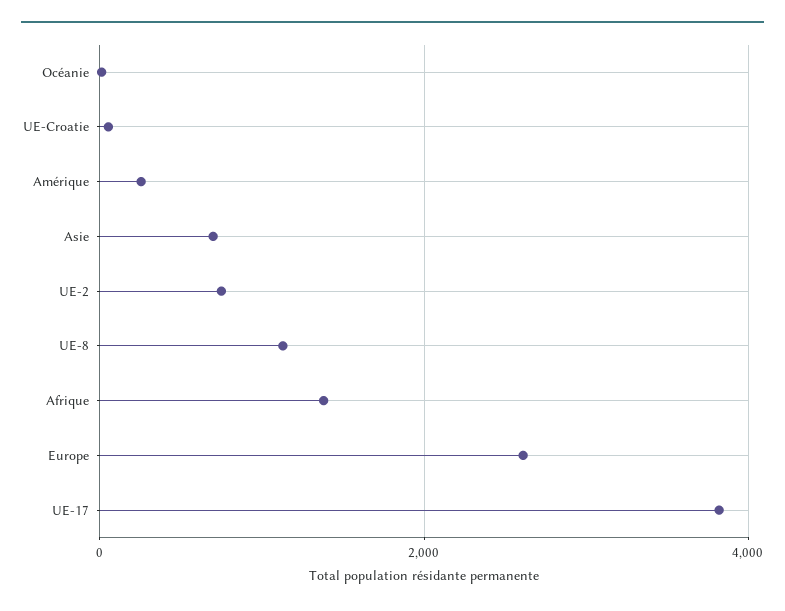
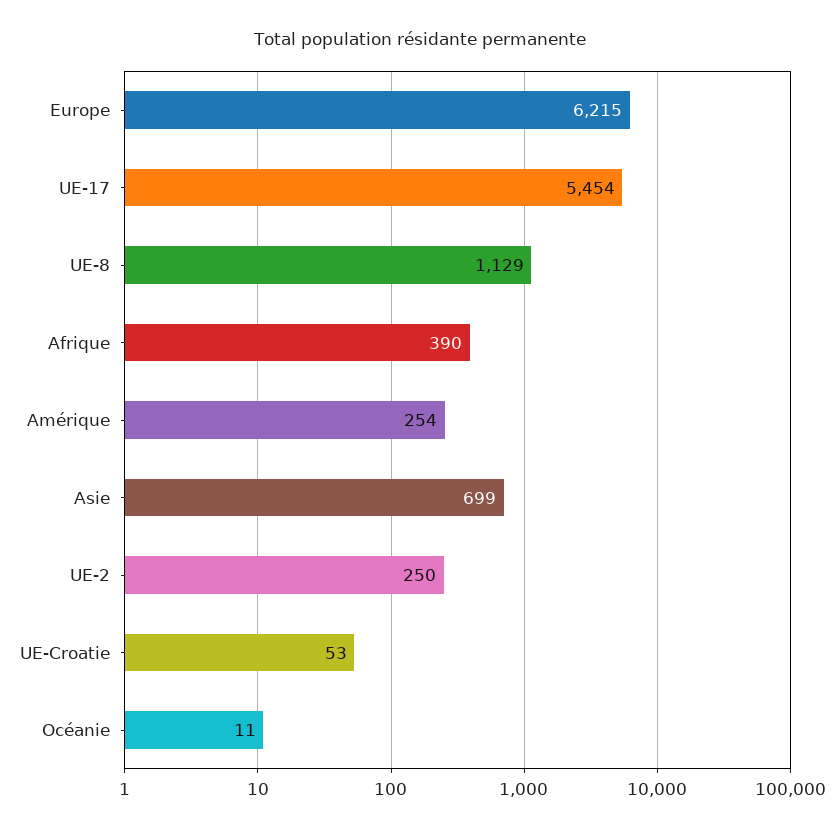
  {
    "Océanie": 11,
    "UE-Croatie": 53,
    "Amérique": 254,
    "Asie": 699,
-   "UE-2": 800,
+   "UE-2": 250,
    "UE-8": 1129,
-   "Afrique": 1400,
+   "Afrique": 390,
-   "Europe": 2600,
+   "Europe": 6215,
-   "UE-17": 3800
+   "UE-17": 5454
  }

